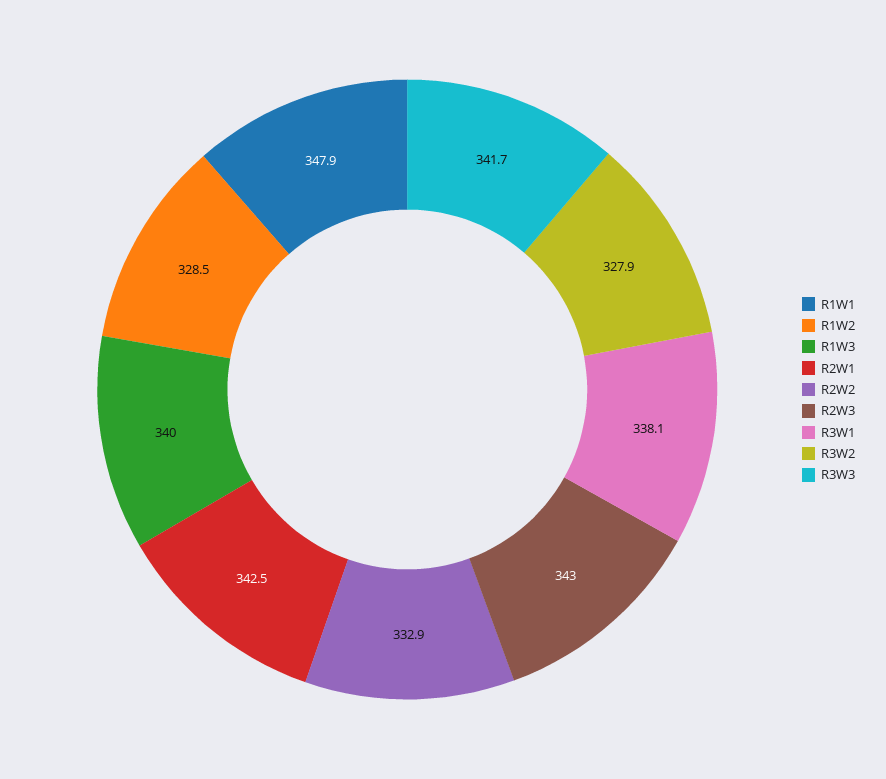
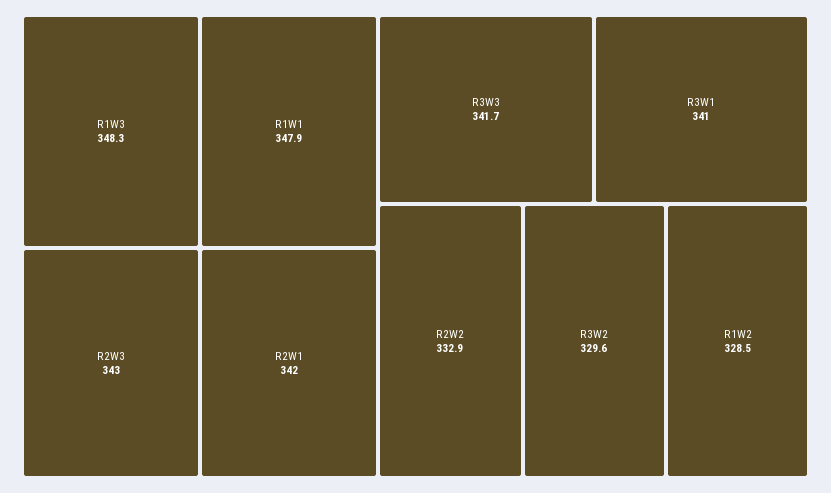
  {
    "R1W1": 347.9,
    "R1W2": 328.5,
-   "R1W3": 340,
+   "R1W3": 348.3,
-   "R2W1": 342.5,
+   "R2W1": 342,
    "R2W2": 332.9,
    "R2W3": 343,
-   "R3W1": 338.1,
+   "R3W1": 341,
-   "R3W2": 327.9,
+   "R3W2": 329.6,
    "R3W3": 341.7
  }

